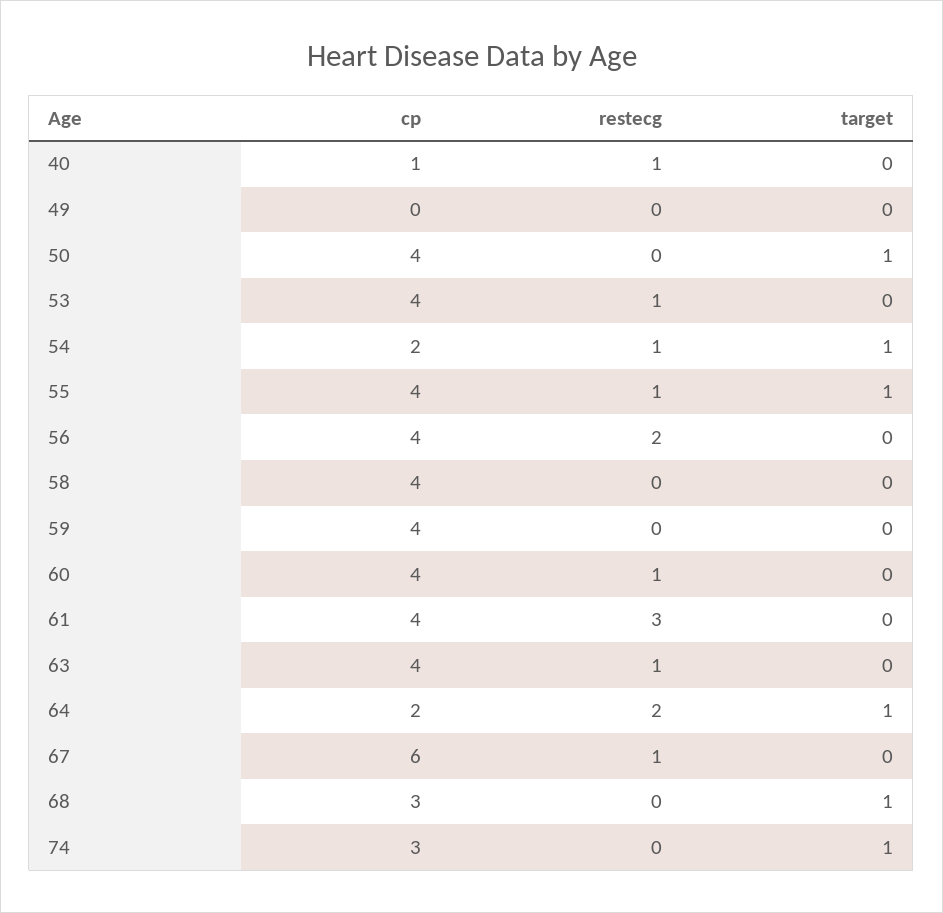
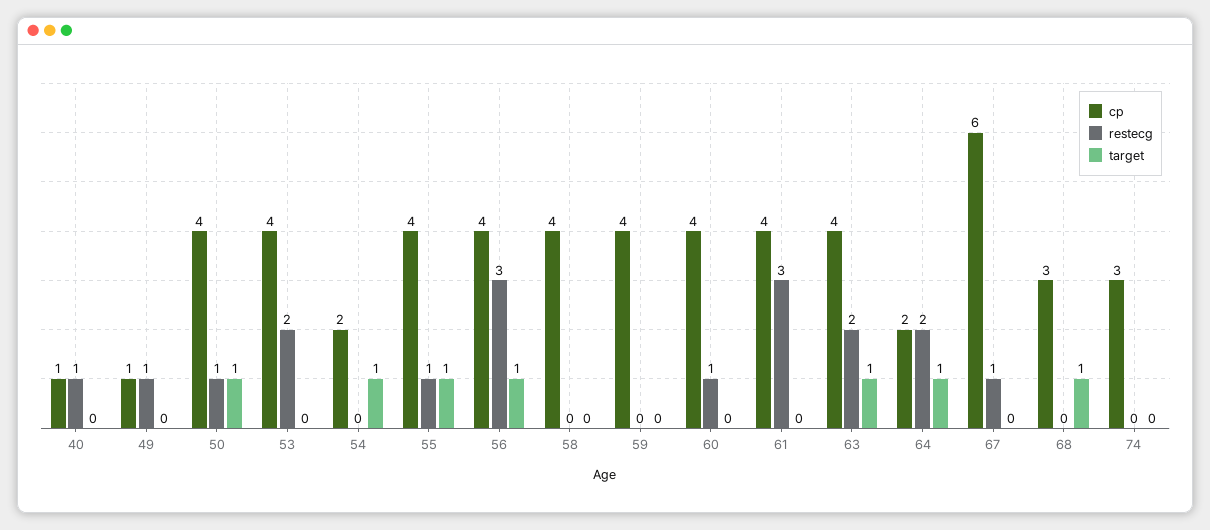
  {
    "cp": {
      "40": 1,
-     "49": 0,
+     "49": 1,
      "50": 4,
      "53": 4,
      "54": 2,
      "55": 4,
      "56": 4,
      "58": 4,
      "59": 4,
      "60": 4,
      "61": 4,
      "63": 4,
      "64": 2,
      "67": 6,
      "68": 3,
      "74": 3
    },
    "restecg": {
      "40": 1,
-     "49": 0,
+     "49": 1,
-     "50": 0,
+     "50": 1,
-     "53": 1,
+     "53": 2,
-     "54": 1,
+     "54": 0,
      "55": 1,
-     "56": 2,
+     "56": 3,
      "58": 0,
      "59": 0,
      "60": 1,
      "61": 3,
-     "63": 1,
+     "63": 2,
      "64": 2,
      "67": 1,
      "68": 0,
      "74": 0
    },
    "target": {
      "40": 0,
      "49": 0,
      "50": 1,
      "53": 0,
      "54": 1,
      "55": 1,
-     "56": 0,
+     "56": 1,
      "58": 0,
      "59": 0,
      "60": 0,
      "61": 0,
-     "63": 0,
+     "63": 1,
      "64": 1,
      "67": 0,
      "68": 1,
-     "74": 1
+     "74": 0
    }
  }

